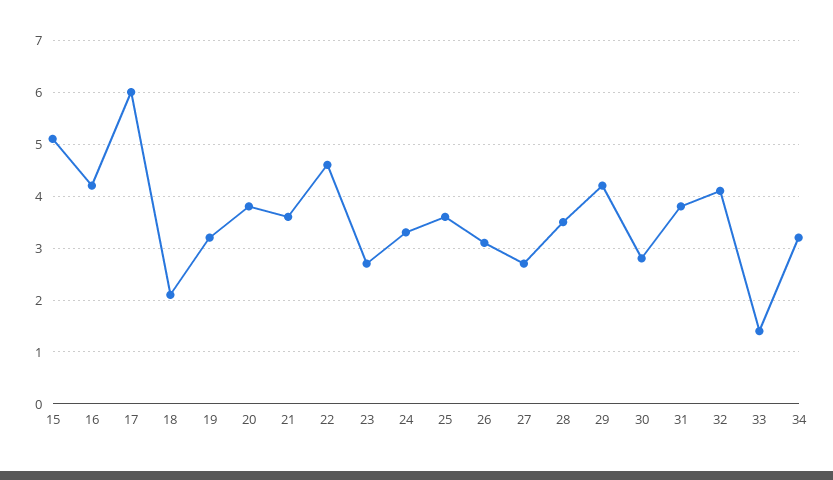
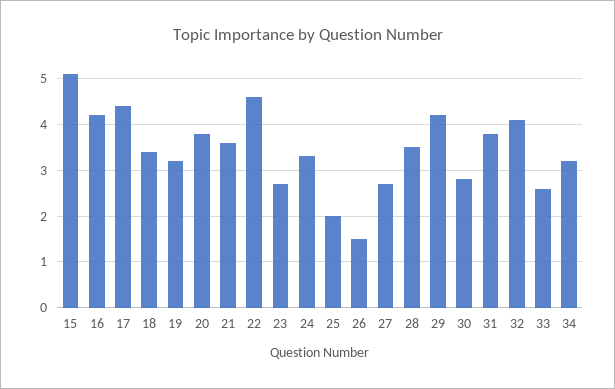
  {
    "15": 5,
    "16": 4,
-   "17": 6,
+   "17": 4.5,
-   "18": 2,
+   "18": 3.5,
    "19": 3,
    "20": 4,
    "21": 3.5,
    "22": 4.5,
    "23": 2.5,
    "24": 3.5,
-   "25": 3.5,
+   "25": 2,
-   "26": 3,
+   "26": 1.5,
    "27": 2.5,
    "28": 3.5,
    "29": 4,
    "30": 3,
    "31": 4,
    "32": 4,
-   "33": 1.5,
+   "33": 2.5,
    "34": 3
  }

